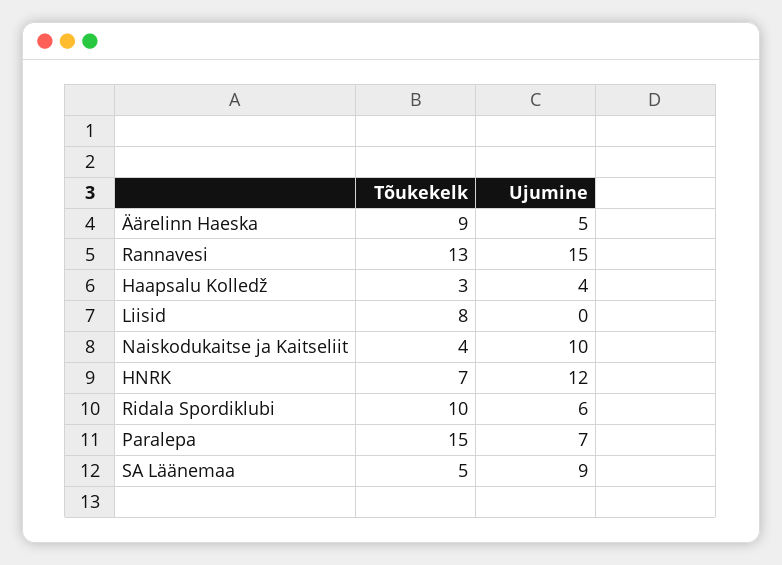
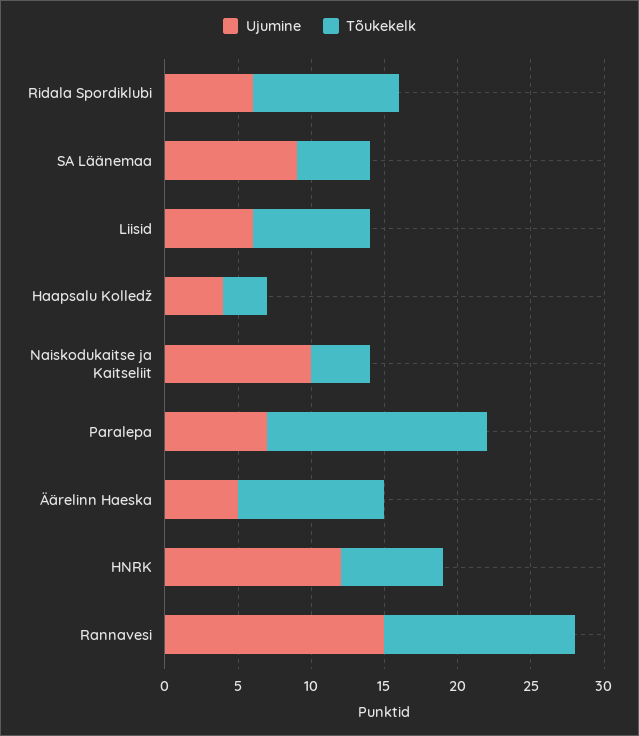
  {
    "Tõukekelk": {
-     "Äärelinn Haeska": 9,
+     "Äärelinn Haeska": 10,
      "Rannavesi": 13,
      "Haapsalu Kolledž": 3,
      "Liisid": 8,
      "Naiskodukaitse ja Kaitseliit": 4,
      "HNRK": 7,
      "Ridala Spordiklubi": 10,
      "Paralepa": 15,
      "SA Läänemaa": 5
    },
    "Ujumine": {
      "Äärelinn Haeska": 5,
      "Rannavesi": 15,
      "Haapsalu Kolledž": 4,
-     "Liisid": 0,
+     "Liisid": 6,
      "Naiskodukaitse ja Kaitseliit": 10,
      "HNRK": 12,
      "Ridala Spordiklubi": 6,
      "Paralepa": 7,
      "SA Läänemaa": 9
    }
  }

